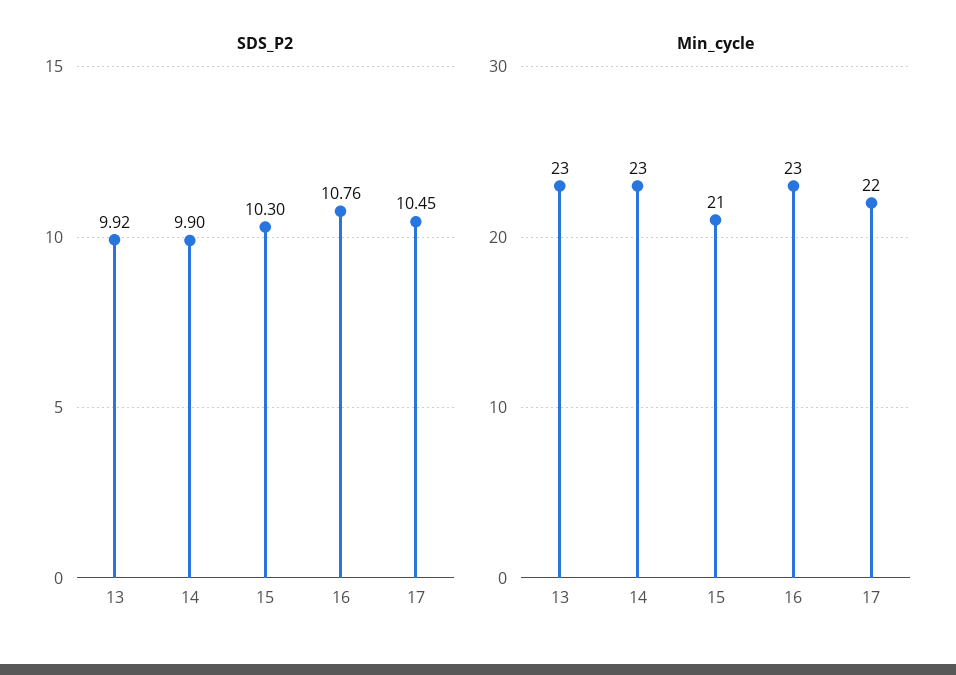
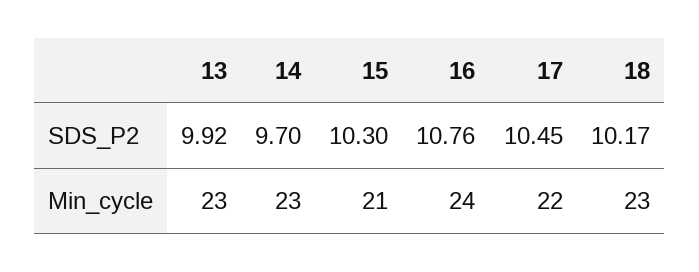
  {
    "SDS_P2": {
      "13": 9.92,
-     "14": 9.9,
+     "14": 9.7,
      "15": 10.3,
      "16": 10.76,
-     "17": 10.45
+     "17": 10.45,
+     "18": 10.17
    },
    "Min_cycle": {
      "13": 23,
      "14": 23,
      "15": 21,
-     "16": 23,
+     "16": 24,
-     "17": 22
+     "17": 22,
+     "18": 23
    }
  }

